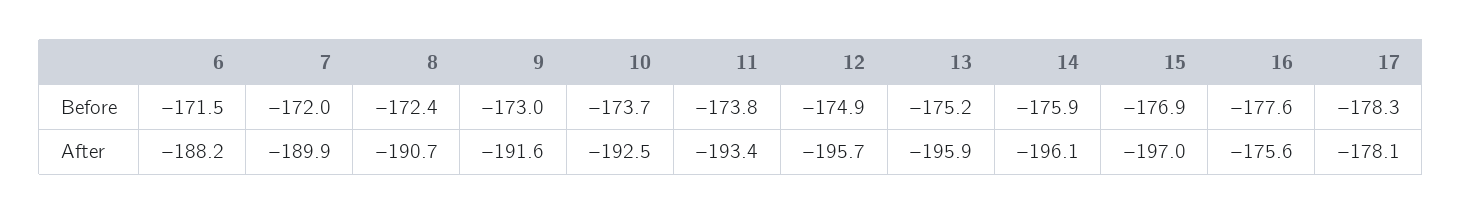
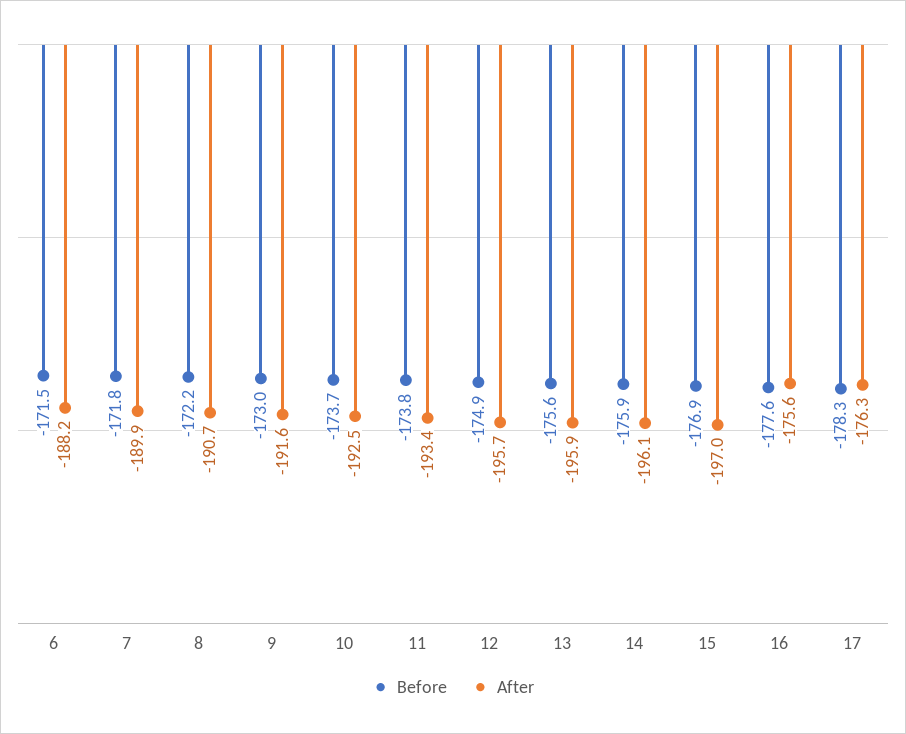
  {
    "Before": {
      "6": -171.5,
-     "7": -172,
+     "7": -171.8,
-     "8": -172.4,
+     "8": -172.2,
      "9": -173,
      "10": -173.7,
      "11": -173.8,
      "12": -174.9,
-     "13": -175.2,
+     "13": -175.6,
      "14": -175.9,
      "15": -176.9,
      "16": -177.6,
      "17": -178.3
    },
    "After": {
      "6": -188.2,
      "7": -189.9,
      "8": -190.7,
      "9": -191.6,
      "10": -192.5,
      "11": -193.4,
      "12": -195.7,
      "13": -195.9,
      "14": -196.1,
      "15": -197,
      "16": -175.6,
-     "17": -178.1
+     "17": -176.3
    }
  }

